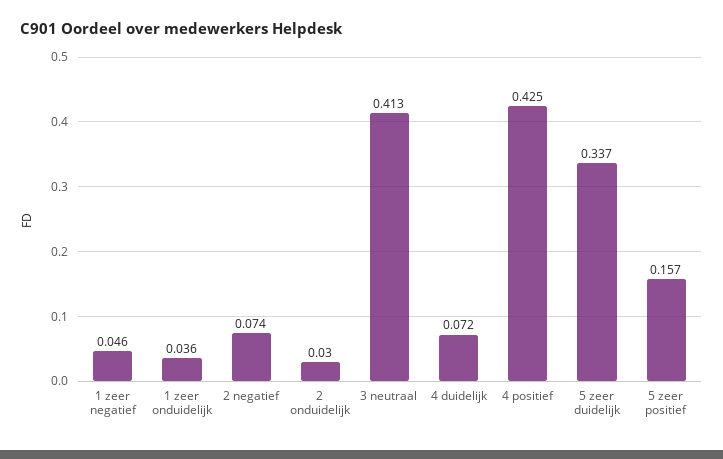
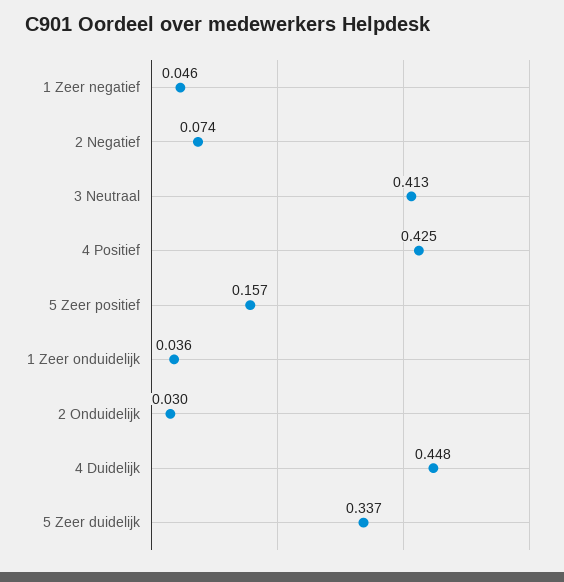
  {
    "1 zeer negatief": 0.046,
    "1 zeer onduidelijk": 0.036,
    "2 negatief": 0.074,
    "2 onduidelijk": 0.03,
    "3 neutraal": 0.413,
-   "4 duidelijk": 0.072,
+   "4 duidelijk": 0.448,
    "4 positief": 0.425,
    "5 zeer duidelijk": 0.337,
    "5 zeer positief": 0.157
  }

